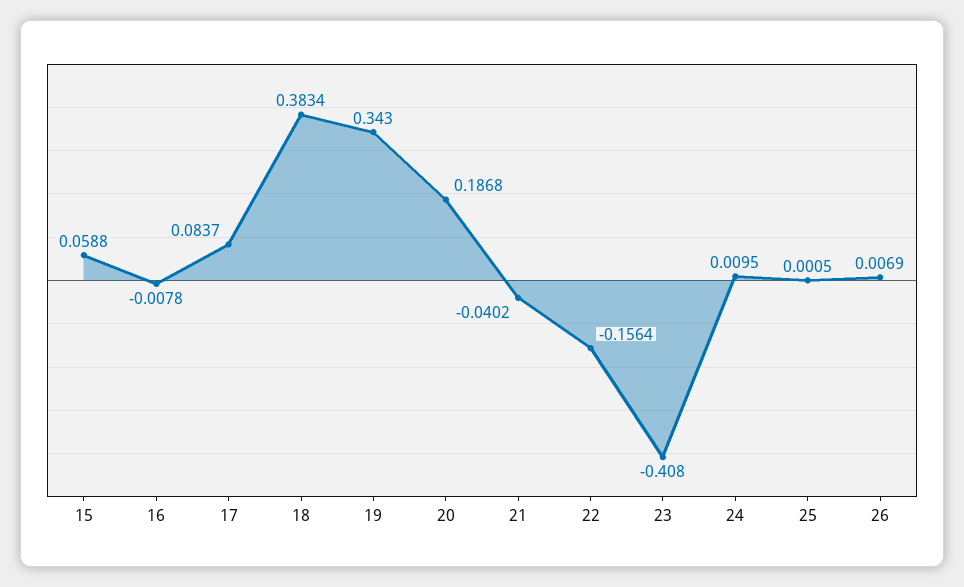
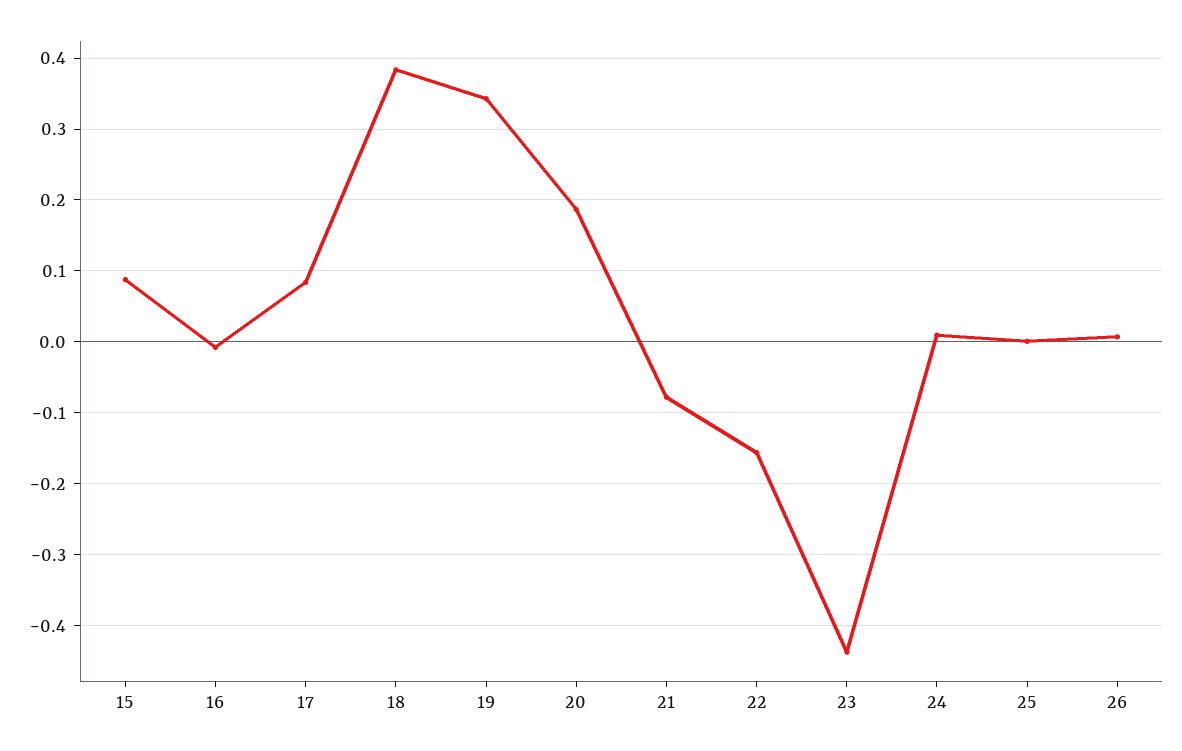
  {
-   "15": 0.0588,
+   "15": 0.09,
    "16": -0.0078,
    "17": 0.0837,
    "18": 0.3834,
    "19": 0.343,
    "20": 0.1868,
-   "21": -0.0402,
+   "21": -0.08,
    "22": -0.1564,
-   "23": -0.408,
+   "23": -0.44,
    "24": 0.0095,
    "25": 0.0005,
    "26": 0.0069
  }

